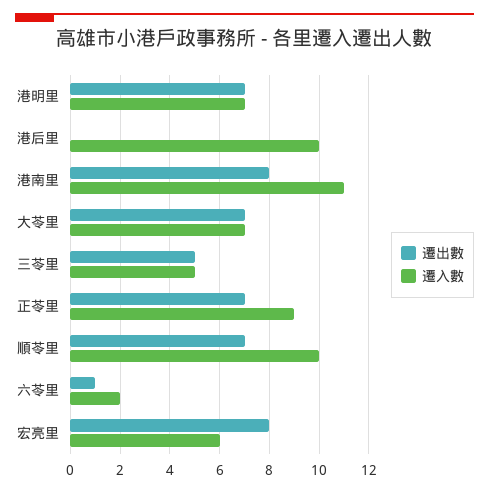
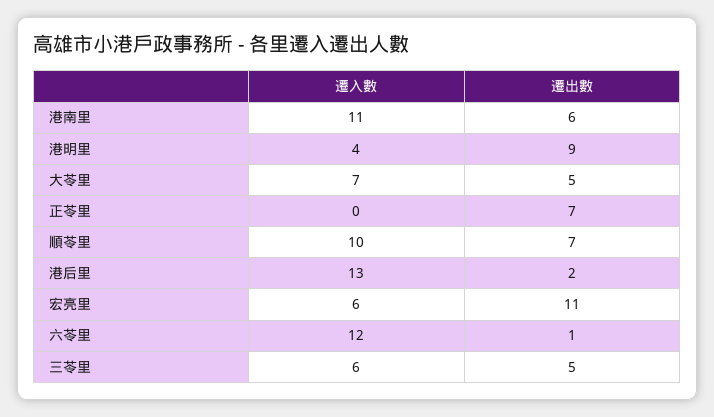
  {
    "遷出數": {
-     "港明里": 7,
+     "港明里": 9,
-     "港后里": 0,
+     "港后里": 2,
-     "港南里": 8,
+     "港南里": 6,
-     "大苓里": 7,
+     "大苓里": 5,
      "三苓里": 5,
      "正苓里": 7,
      "順苓里": 7,
      "六苓里": 1,
-     "宏亮里": 8
+     "宏亮里": 11
    },
    "遷入數": {
-     "港明里": 7,
+     "港明里": 4,
-     "港后里": 10,
+     "港后里": 13,
      "港南里": 11,
      "大苓里": 7,
-     "三苓里": 5,
+     "三苓里": 6,
-     "正苓里": 9,
+     "正苓里": 0,
      "順苓里": 10,
-     "六苓里": 2,
+     "六苓里": 12,
      "宏亮里": 6
    }
  }

